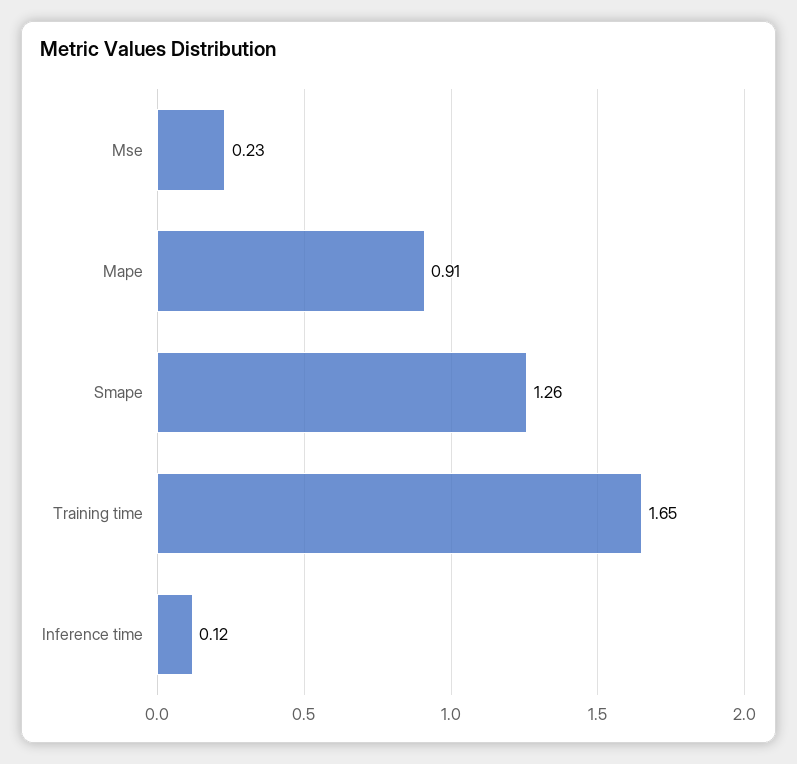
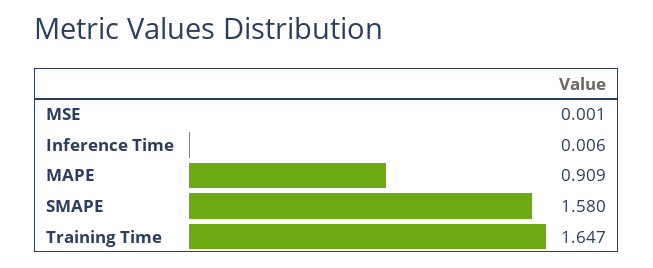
  {
-   "Mse": 0.23,
+   "Mse": 0.001,
    "Mape": 0.909,
-   "Smape": 1.26,
+   "Smape": 1.58,
    "Training time": 1.647,
-   "Inference time": 0.12
+   "Inference time": 0.006
  }

